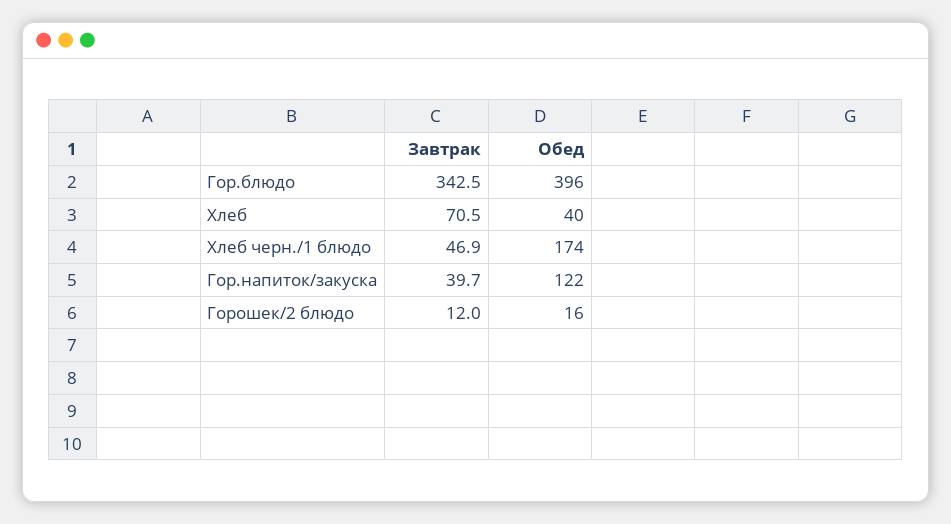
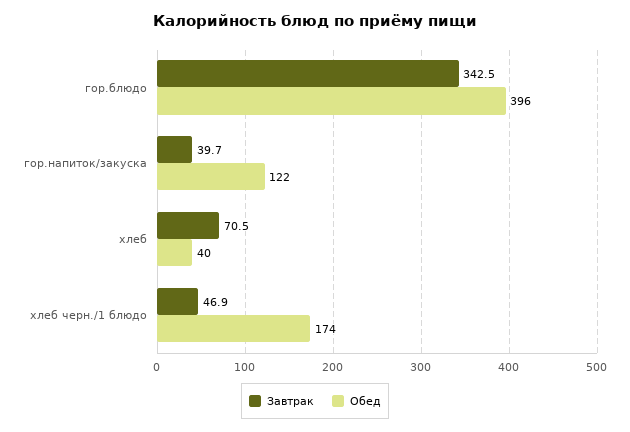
  {
    "Завтрак": {
      "Гор.блюдо": 342.5,
      "Хлеб": 70.5,
      "Хлеб черн./1 блюдо": 46.9,
-     "Гор.напиток/закуска": 39.7,
+     "Гор.напиток/закуска": 39.7
-     "Горошек/2 блюдо": 12
    },
    "Обед": {
      "Гор.блюдо": 396,
      "Хлеб": 40,
      "Хлеб черн./1 блюдо": 174,
-     "Гор.напиток/закуска": 122,
+     "Гор.напиток/закуска": 122
-     "Горошек/2 блюдо": 16
    }
  }

